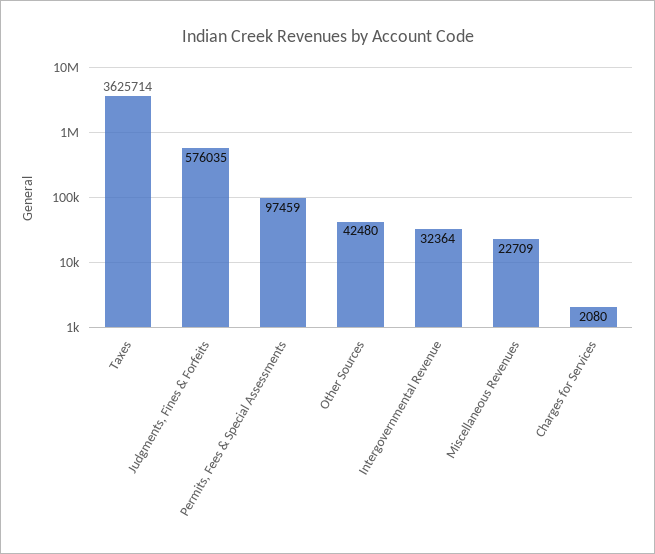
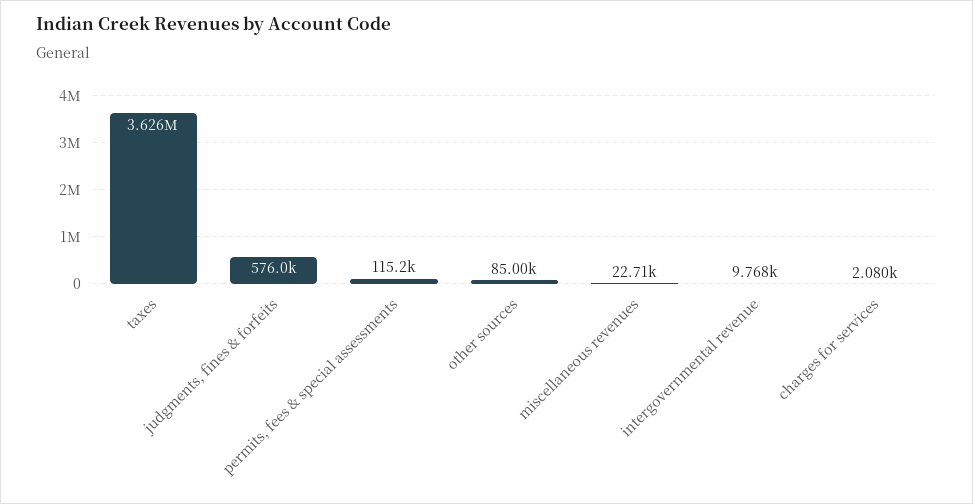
  {
    "Taxes": 3625714,
    "Judgments, Fines & Forfeits": 576035,
-   "Permits, Fees & Special Assessments": 97459,
+   "Permits, Fees & Special Assessments": 115200,
-   "Other Sources": 42480,
+   "Other Sources": 85000,
-   "Intergovernmental Revenue": 32364,
+   "Intergovernmental Revenue": 9768,
    "Miscellaneous Revenues": 22709,
    "Charges for Services": 2080
  }

